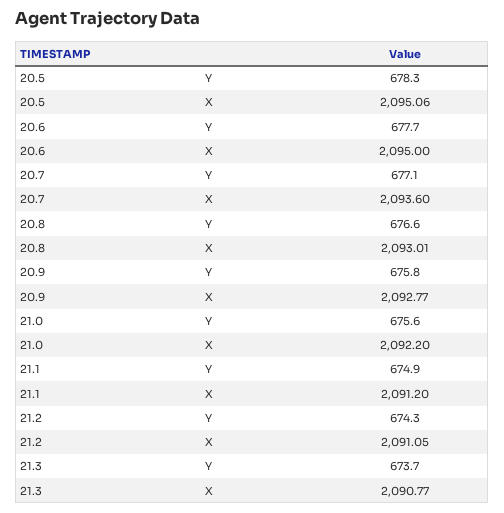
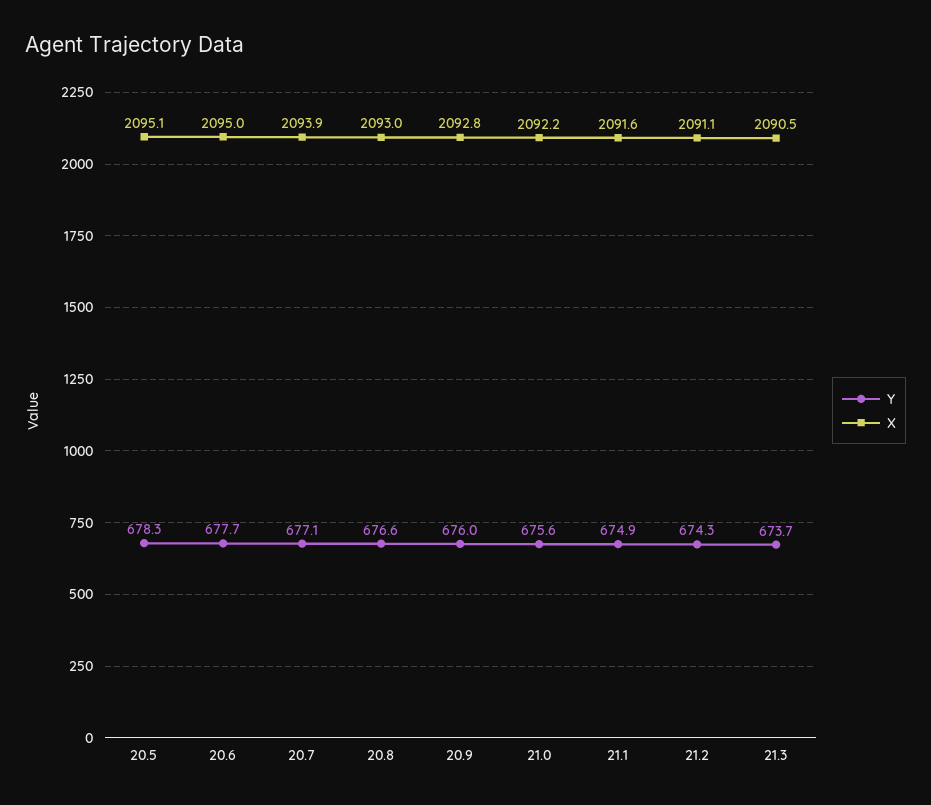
  {
    "Y": {
      "20.5": 678.3,
      "20.6": 677.7,
      "20.7": 677.1,
      "20.8": 676.6,
-     "20.9": 675.8,
+     "20.9": 676,
      "21.0": 675.6,
      "21.1": 674.9,
      "21.2": 674.3,
      "21.3": 673.7
    },
    "X": {
      "20.5": 2095.06,
      "20.6": 2095,
-     "20.7": 2093.6,
+     "20.7": 2093.9,
      "20.8": 2093.01,
      "20.9": 2092.77,
      "21.0": 2092.2,
-     "21.1": 2091.2,
+     "21.1": 2091.6,
      "21.2": 2091.05,
-     "21.3": 2090.77
+     "21.3": 2090.5
    }
  }

